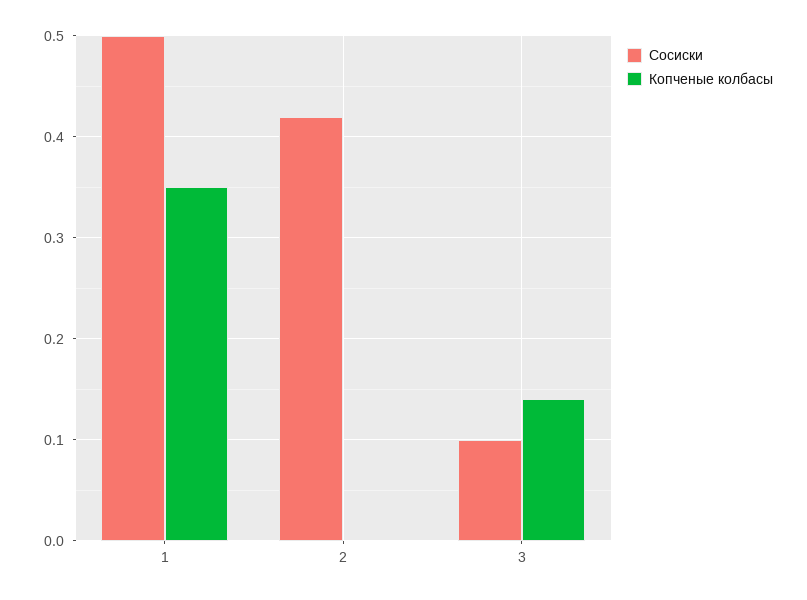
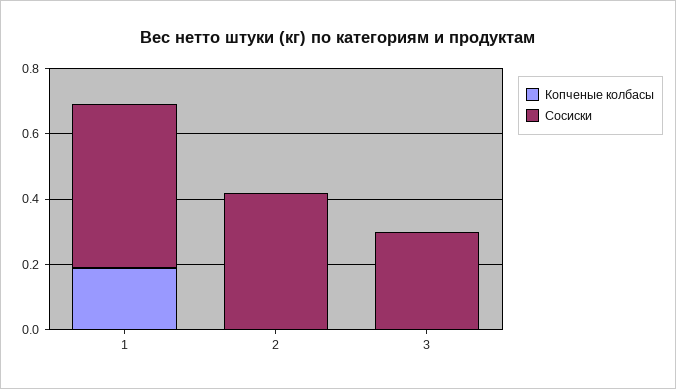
  {
    "Сосиски": {
      "1": 0.5,
      "2": 0.42,
-     "3": 0.1
+     "3": 0.3
    },
    "Копченые колбасы": {
-     "1": 0.35,
+     "1": 0.2,
      "2": 0,
-     "3": 0.14
+     "3": 0
    }
  }

